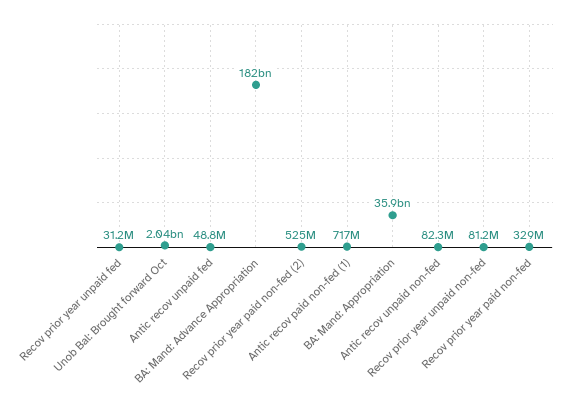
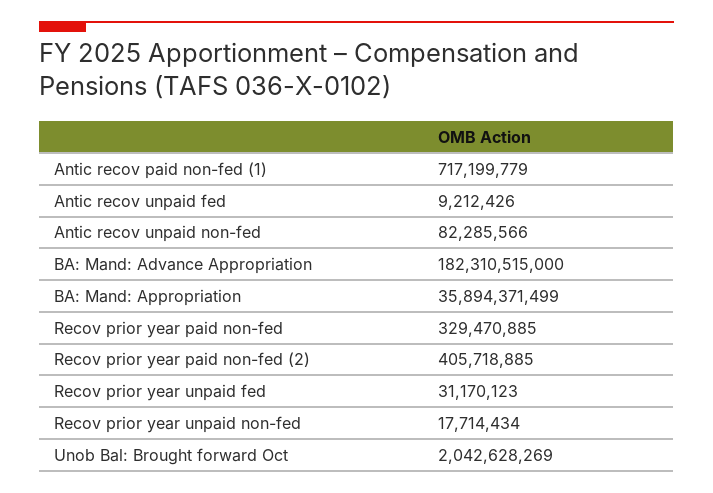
  {
    "Recov prior year unpaid fed": 31170123,
    "Unob Bal: Brought forward Oct": 2042628269,
-   "Antic recov unpaid fed": 48800000,
+   "Antic recov unpaid fed": 9212426,
    "BA: Mand: Advance Appropriation": 182310515000,
-   "Recov prior year paid non-fed (2)": 525000000,
+   "Recov prior year paid non-fed (2)": 405718885,
    "Antic recov paid non-fed (1)": 717199779,
    "BA: Mand: Appropriation": 35894371499,
    "Antic recov unpaid non-fed": 82285566,
-   "Recov prior year unpaid non-fed": 81200000,
+   "Recov prior year unpaid non-fed": 17714434,
    "Recov prior year paid non-fed": 329470885
  }

